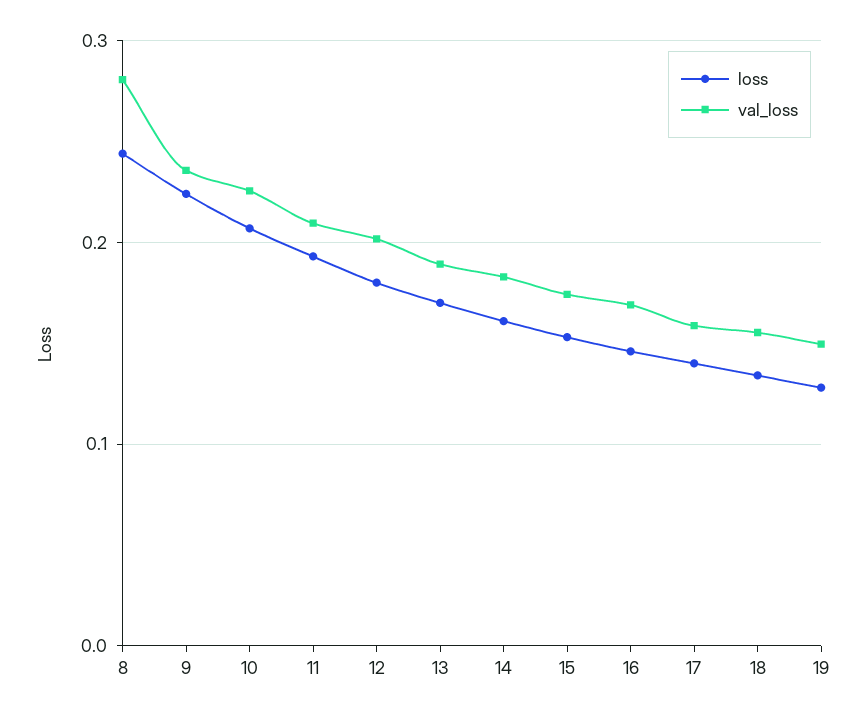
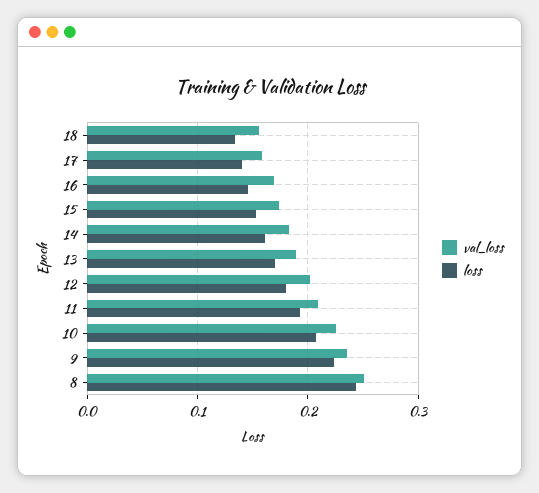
  {
    "loss": {
      "8": 0.24,
      "9": 0.22,
      "10": 0.21,
      "11": 0.19,
      "12": 0.18,
      "13": 0.17,
      "14": 0.16,
      "15": 0.15,
      "16": 0.15,
      "17": 0.14,
-     "18": 0.13,
+     "18": 0.13
-     "19": 0.13
    },
    "val_loss": {
-     "8": 0.28,
+     "8": 0.25,
      "9": 0.24,
      "10": 0.23,
      "11": 0.21,
      "12": 0.2,
      "13": 0.19,
      "14": 0.18,
      "15": 0.17,
      "16": 0.17,
      "17": 0.16,
-     "18": 0.16,
+     "18": 0.16
-     "19": 0.15
    }
  }

